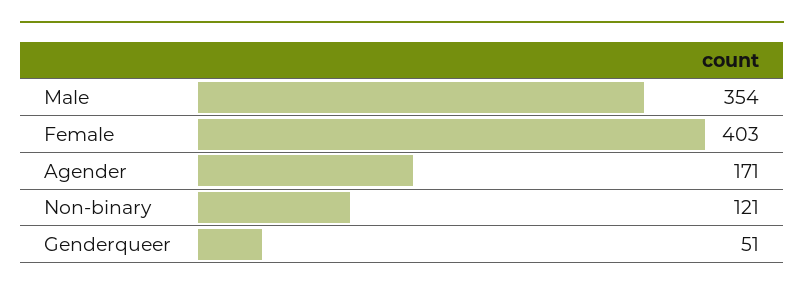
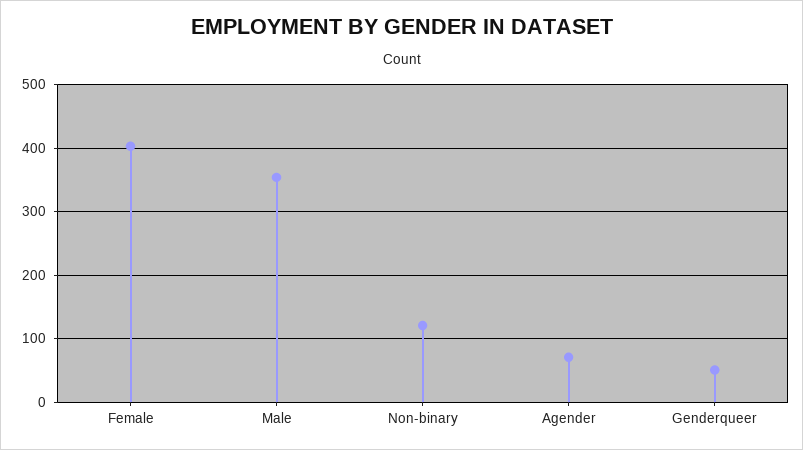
  {
    "Male": 354,
    "Female": 403,
-   "Agender": 171,
+   "Agender": 70,
    "Non-binary": 121,
    "Genderqueer": 51
  }

